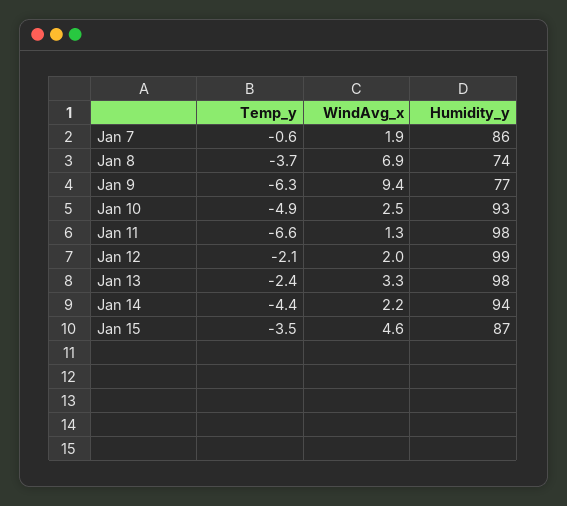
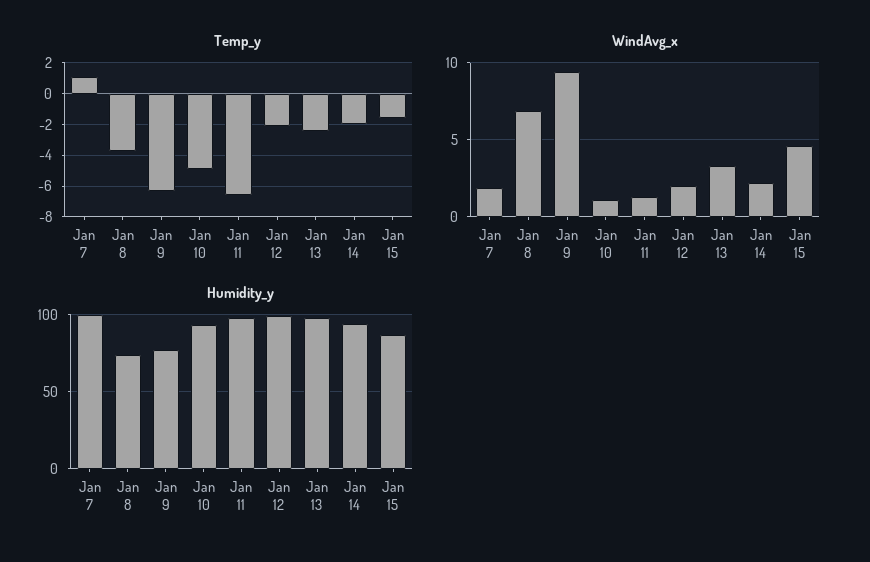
  {
    "Temp_y": {
-     "Jan 7": -0.6,
+     "Jan 7": 1,
      "Jan 8": -3.7,
      "Jan 9": -6.3,
      "Jan 10": -4.9,
      "Jan 11": -6.6,
      "Jan 12": -2.1,
      "Jan 13": -2.4,
-     "Jan 14": -4.4,
+     "Jan 14": -2,
-     "Jan 15": -3.5
+     "Jan 15": -1.5
    },
    "WindAvg_x": {
      "Jan 7": 1.9,
      "Jan 8": 6.9,
      "Jan 9": 9.4,
-     "Jan 10": 2.5,
+     "Jan 10": 1,
      "Jan 11": 1.3,
      "Jan 12": 2,
      "Jan 13": 3.3,
      "Jan 14": 2.2,
      "Jan 15": 4.6
    },
    "Humidity_y": {
-     "Jan 7": 86,
+     "Jan 7": 100,
      "Jan 8": 74,
      "Jan 9": 77,
      "Jan 10": 93,
      "Jan 11": 98,
      "Jan 12": 99,
      "Jan 13": 98,
      "Jan 14": 94,
      "Jan 15": 87
    }
  }

